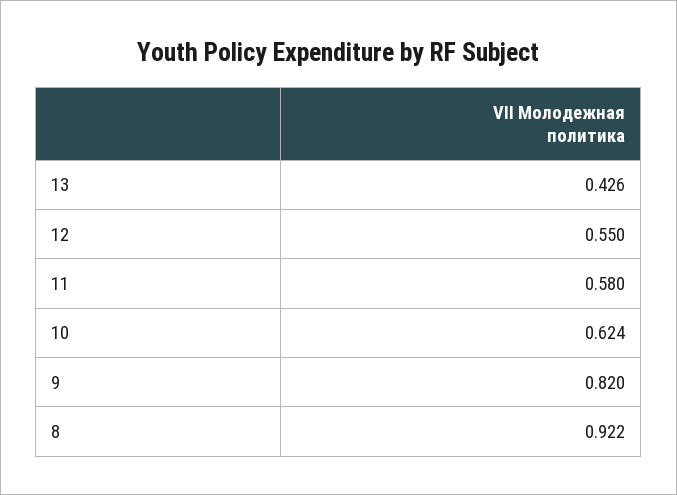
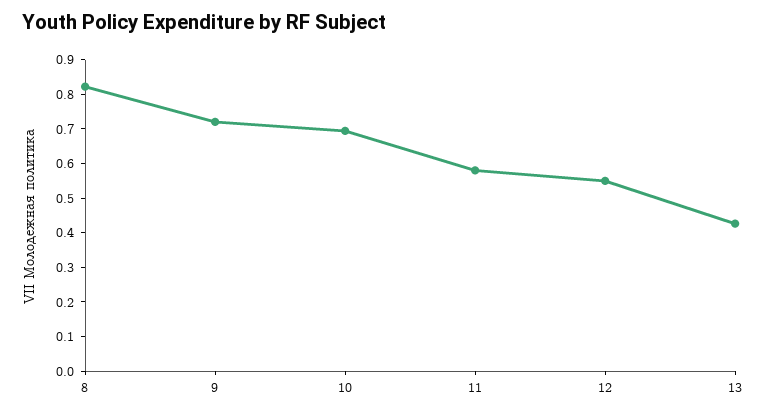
  {
    "13": 0.426,
    "12": 0.55,
    "11": 0.58,
-   "10": 0.624,
+   "10": 0.7,
-   "9": 0.82,
+   "9": 0.725,
-   "8": 0.922
+   "8": 0.825
  }

